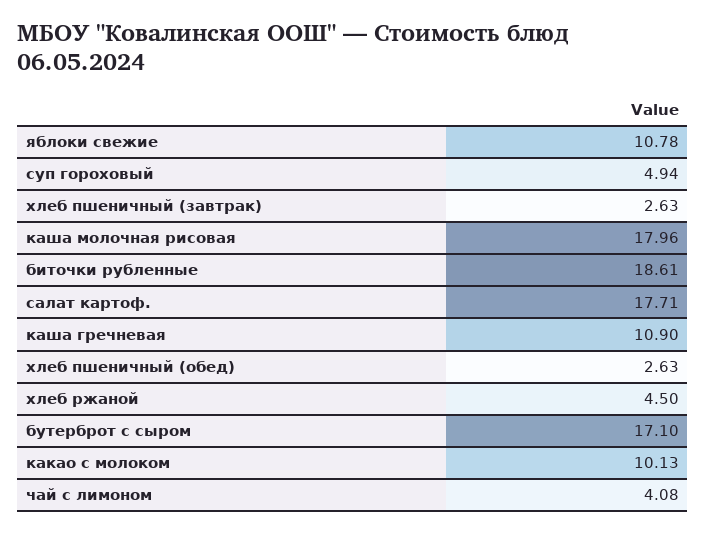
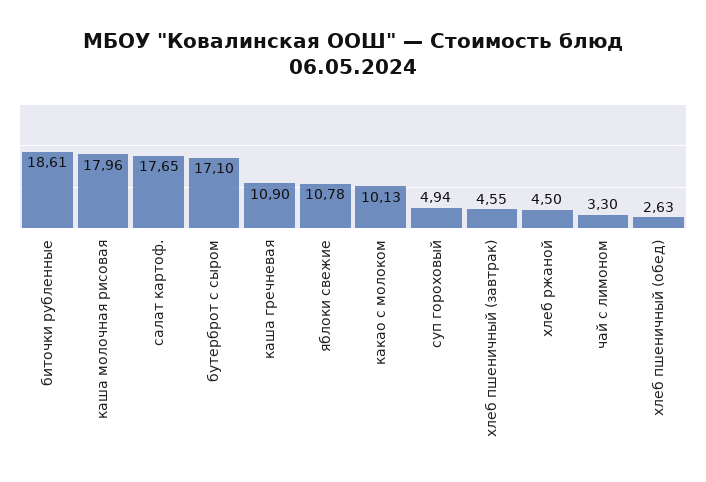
  {
    "яблоки свежие": 10.78,
    "суп гороховый": 4.94,
-   "хлеб пшеничный (завтрак)": 2.63,
+   "хлеб пшеничный (завтрак)": 4.55,
    "каша молочная рисовая": 17.96,
    "биточки рубленные": 18.61,
-   "салат картоф.": 17.71,
+   "салат картоф.": 17.65,
    "каша гречневая": 10.9,
    "хлеб пшеничный (обед)": 2.63,
    "хлеб ржаной": 4.5,
    "бутерброт с сыром": 17.1,
    "какао с молоком": 10.13,
-   "чай с лимоном": 4.08
+   "чай с лимоном": 3.3
  }

